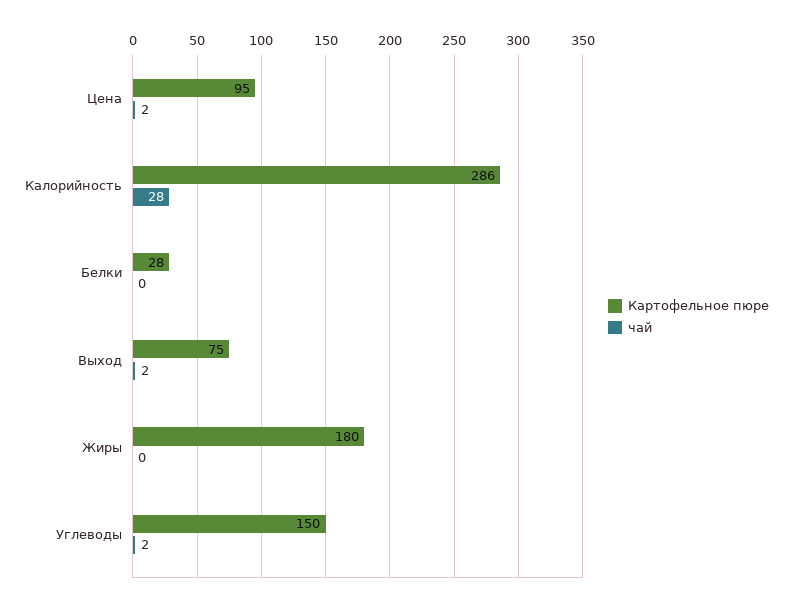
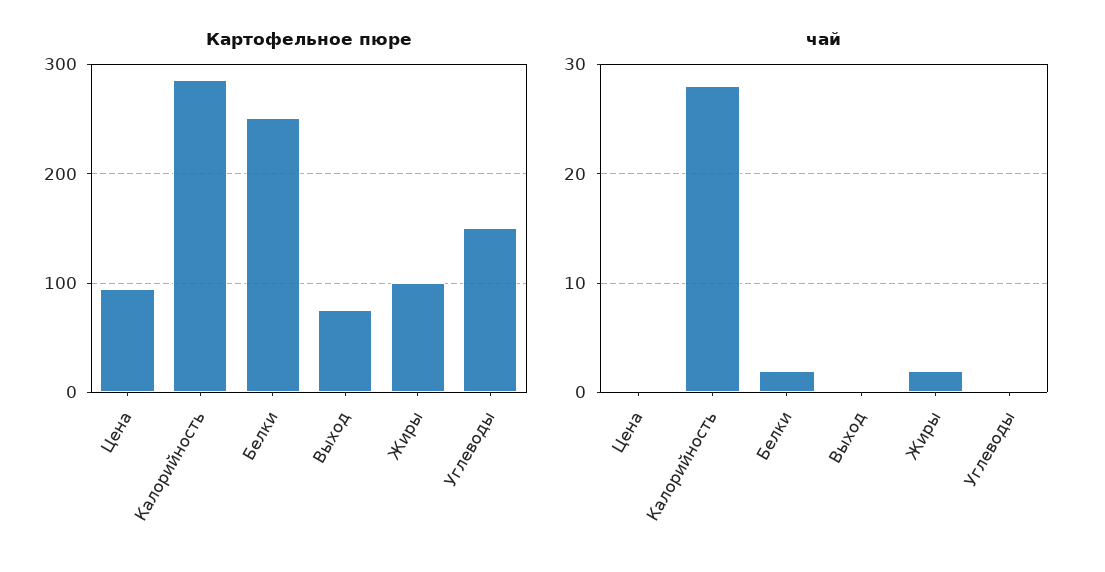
  {
    "Картофельное пюре": {
      "Цена": 95,
      "Калорийность": 286,
-     "Белки": 28,
+     "Белки": 250,
      "Выход": 75,
-     "Жиры": 180,
+     "Жиры": 100,
      "Углеводы": 150
    },
    "чай": {
-     "Цена": 2,
+     "Цена": 0,
      "Калорийность": 28,
-     "Белки": 0,
+     "Белки": 2,
-     "Выход": 2,
+     "Выход": 0,
-     "Жиры": 0,
+     "Жиры": 2,
-     "Углеводы": 2
+     "Углеводы": 0
    }
  }

